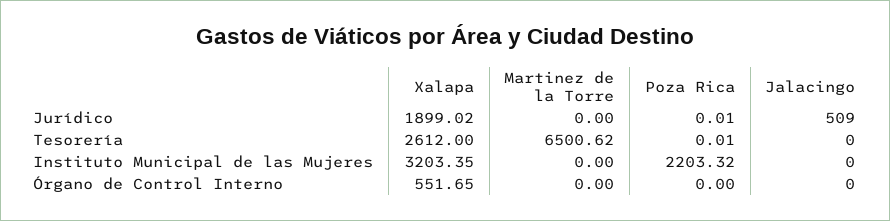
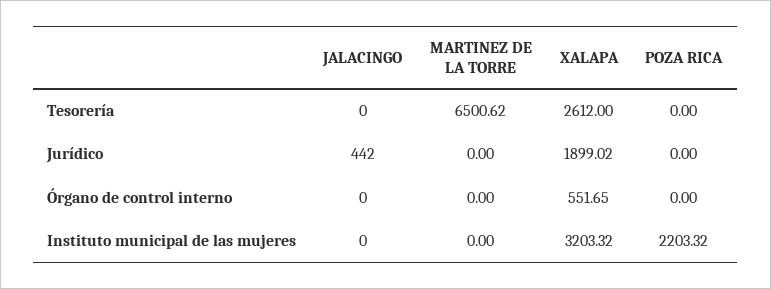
  {
    "Xalapa": {
      "Jurídico": 1899.02,
      "Tesorería": 2612,
-     "Instituto Municipal de las Mujeres": 3203.35,
+     "Instituto Municipal de las Mujeres": 3203.32,
      "Órgano de Control Interno": 551.65
    },
    "Martinez de la Torre": {
      "Jurídico": 0,
      "Tesorería": 6500.62,
      "Instituto Municipal de las Mujeres": 0,
      "Órgano de Control Interno": 0
    },
    "Poza Rica": {
-     "Jurídico": 0.01,
+     "Jurídico": 0,
-     "Tesorería": 0.01,
+     "Tesorería": 0,
      "Instituto Municipal de las Mujeres": 2203.32,
      "Órgano de Control Interno": 0
    },
    "Jalacingo": {
-     "Jurídico": 509,
+     "Jurídico": 442,
      "Tesorería": 0,
      "Instituto Municipal de las Mujeres": 0,
      "Órgano de Control Interno": 0
    }
  }

